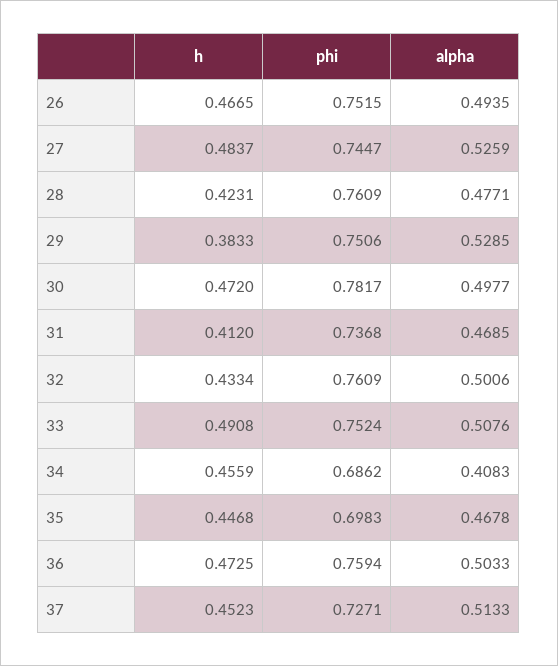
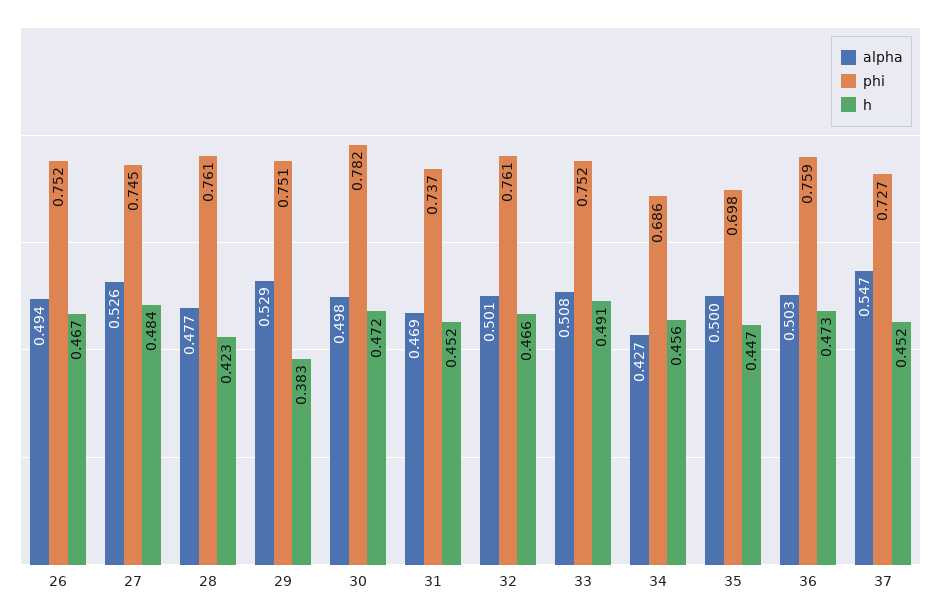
  {
    "h": {
      "26": 0.4665,
      "27": 0.4837,
      "28": 0.4231,
      "29": 0.3833,
      "30": 0.472,
-     "31": 0.412,
+     "31": 0.452,
-     "32": 0.4334,
+     "32": 0.466,
      "33": 0.4908,
      "34": 0.4559,
      "35": 0.4468,
      "36": 0.4725,
      "37": 0.4523
    },
    "phi": {
      "26": 0.7515,
      "27": 0.7447,
      "28": 0.7609,
      "29": 0.7506,
      "30": 0.7817,
      "31": 0.7368,
      "32": 0.7609,
      "33": 0.7524,
      "34": 0.6862,
      "35": 0.6983,
      "36": 0.7594,
      "37": 0.7271
    },
    "alpha": {
      "26": 0.4935,
      "27": 0.5259,
      "28": 0.4771,
      "29": 0.5285,
      "30": 0.4977,
      "31": 0.4685,
      "32": 0.5006,
      "33": 0.5076,
-     "34": 0.4083,
+     "34": 0.427,
-     "35": 0.4678,
+     "35": 0.5,
      "36": 0.5033,
-     "37": 0.5133
+     "37": 0.547
    }
  }

